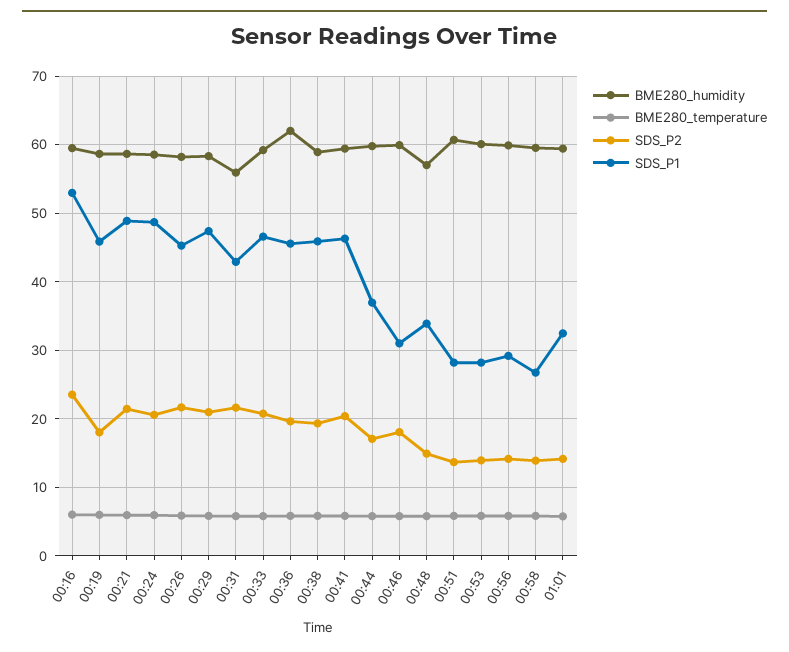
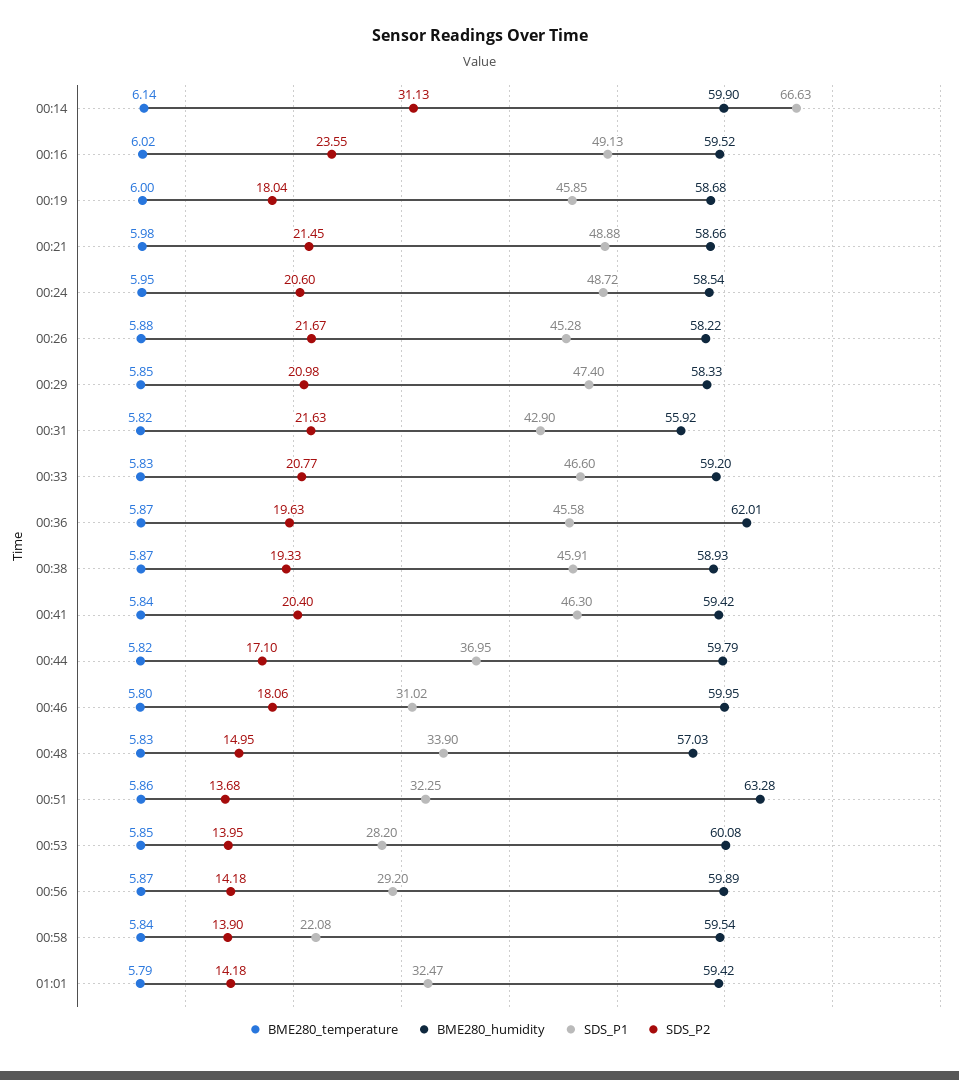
  {
    "BME280_humidity": {
      "00:16": 59.52,
      "00:19": 58.68,
      "00:21": 58.66,
      "00:24": 58.54,
      "00:26": 58.22,
      "00:29": 58.33,
      "00:31": 55.92,
      "00:33": 59.2,
      "00:36": 62.01,
      "00:38": 58.93,
      "00:41": 59.42,
      "00:44": 59.79,
      "00:46": 59.95,
      "00:48": 57.03,
-     "00:51": 61,
+     "00:51": 63.28,
      "00:53": 60.08,
      "00:56": 59.89,
      "00:58": 59.54,
-     "01:01": 59.42
+     "01:01": 59.42,
+     "00:14": 59.9
    },
    "BME280_temperature": {
      "00:16": 6.02,
      "00:19": 6,
      "00:21": 5.98,
      "00:24": 5.95,
      "00:26": 5.88,
      "00:29": 5.85,
      "00:31": 5.82,
      "00:33": 5.83,
      "00:36": 5.87,
      "00:38": 5.87,
      "00:41": 5.84,
      "00:44": 5.82,
      "00:46": 5.8,
      "00:48": 5.83,
      "00:51": 5.86,
      "00:53": 5.85,
      "00:56": 5.87,
      "00:58": 5.84,
-     "01:01": 5.79
+     "01:01": 5.79,
+     "00:14": 6.14
    },
    "SDS_P2": {
      "00:16": 23.55,
      "00:19": 18.04,
      "00:21": 21.45,
      "00:24": 20.6,
      "00:26": 21.67,
      "00:29": 20.98,
      "00:31": 21.63,
      "00:33": 20.77,
      "00:36": 19.63,
      "00:38": 19.33,
      "00:41": 20.4,
      "00:44": 17.1,
      "00:46": 18.06,
      "00:48": 14.95,
      "00:51": 13.68,
      "00:53": 13.95,
      "00:56": 14.18,
      "00:58": 13.9,
-     "01:01": 14.18
+     "01:01": 14.18,
+     "00:14": 31.13
    },
    "SDS_P1": {
-     "00:16": 53,
+     "00:16": 49.13,
      "00:19": 45.85,
      "00:21": 48.88,
      "00:24": 48.72,
      "00:26": 45.28,
      "00:29": 47.4,
      "00:31": 42.9,
      "00:33": 46.6,
      "00:36": 45.58,
      "00:38": 45.91,
      "00:41": 46.3,
      "00:44": 36.95,
      "00:46": 31.02,
      "00:48": 33.9,
-     "00:51": 28,
+     "00:51": 32.25,
      "00:53": 28.2,
      "00:56": 29.2,
-     "00:58": 27,
+     "00:58": 22.08,
-     "01:01": 32.47
+     "01:01": 32.47,
+     "00:14": 66.63
    }
  }

